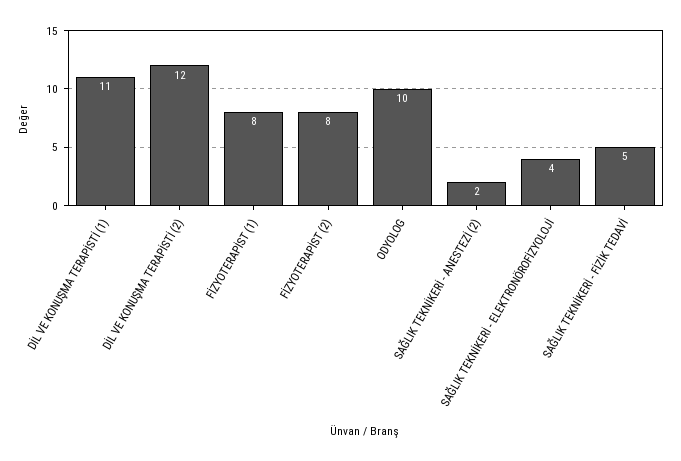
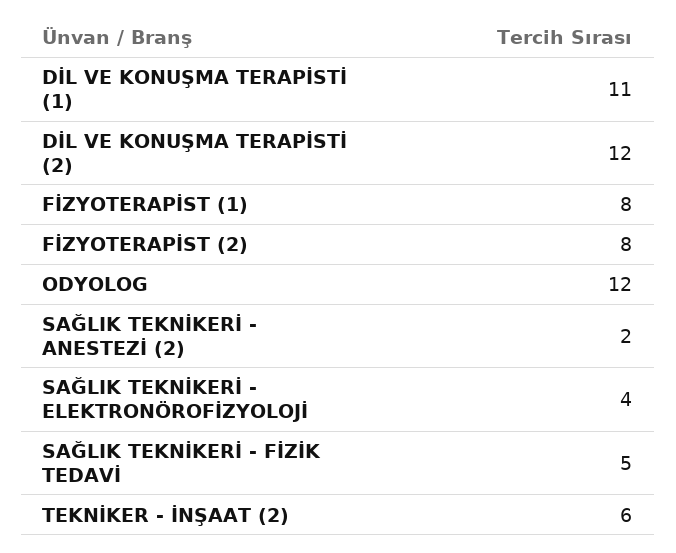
  {
    "DİL VE KONUŞMA TERAPİSTİ (1)": 11,
    "DİL VE KONUŞMA TERAPİSTİ (2)": 12,
    "FİZYOTERAPİST (1)": 8,
    "FİZYOTERAPİST (2)": 8,
-   "ODYOLOG": 10,
+   "ODYOLOG": 12,
    "SAĞLIK TEKNİKERİ - ANESTEZİ (2)": 2,
    "SAĞLIK TEKNİKERİ - ELEKTRONÖROFİZYOLOJİ": 4,
-   "SAĞLIK TEKNİKERİ - FİZİK TEDAVİ": 5
+   "SAĞLIK TEKNİKERİ - FİZİK TEDAVİ": 5,
+   "TEKNİKER - İNŞAAT (2)": 6
  }

